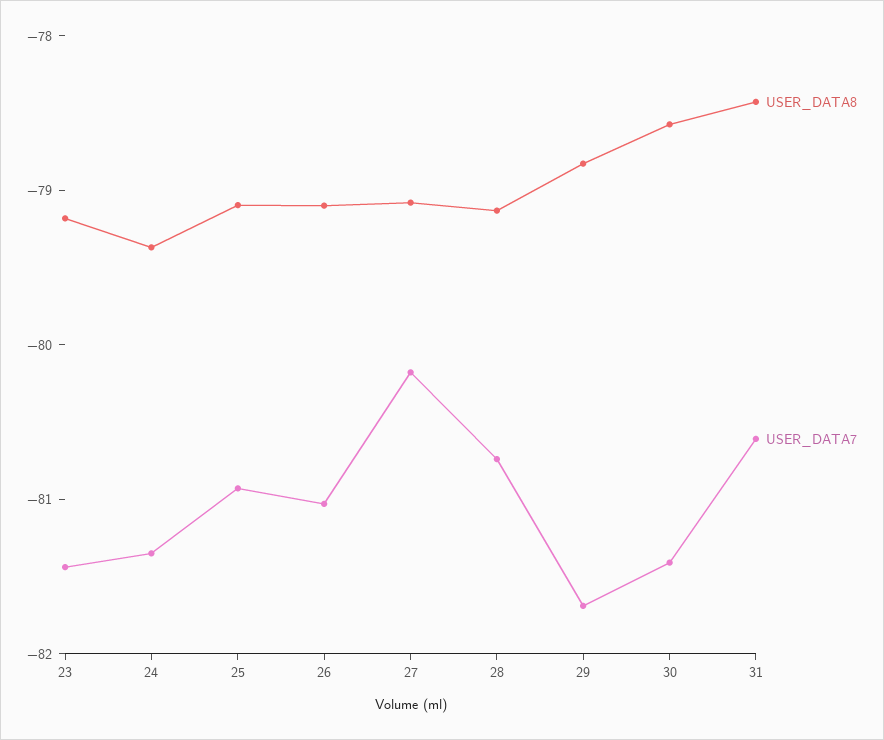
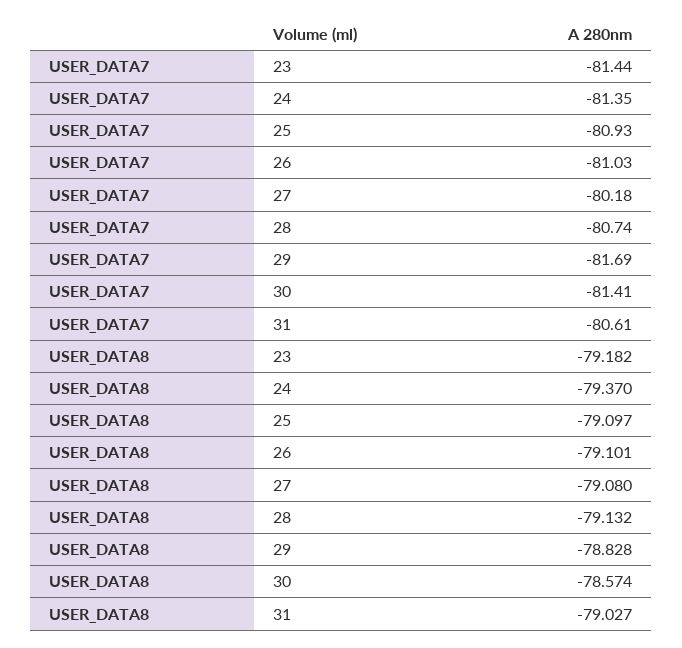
  {
    "USER_DATA8": {
      "23": -79.182,
      "24": -79.37,
      "25": -79.097,
      "26": -79.101,
      "27": -79.08,
      "28": -79.132,
      "29": -78.828,
      "30": -78.574,
-     "31": -78.4
+     "31": -79.027
    },
    "USER_DATA7": {
      "23": -81.44,
      "24": -81.35,
      "25": -80.93,
      "26": -81.03,
      "27": -80.18,
      "28": -80.74,
      "29": -81.69,
      "30": -81.41,
      "31": -80.61
    }
  }

